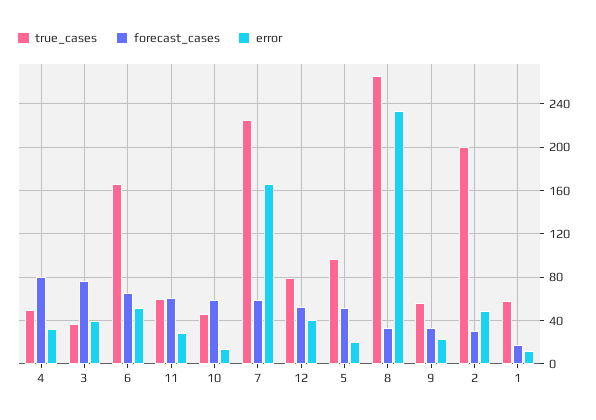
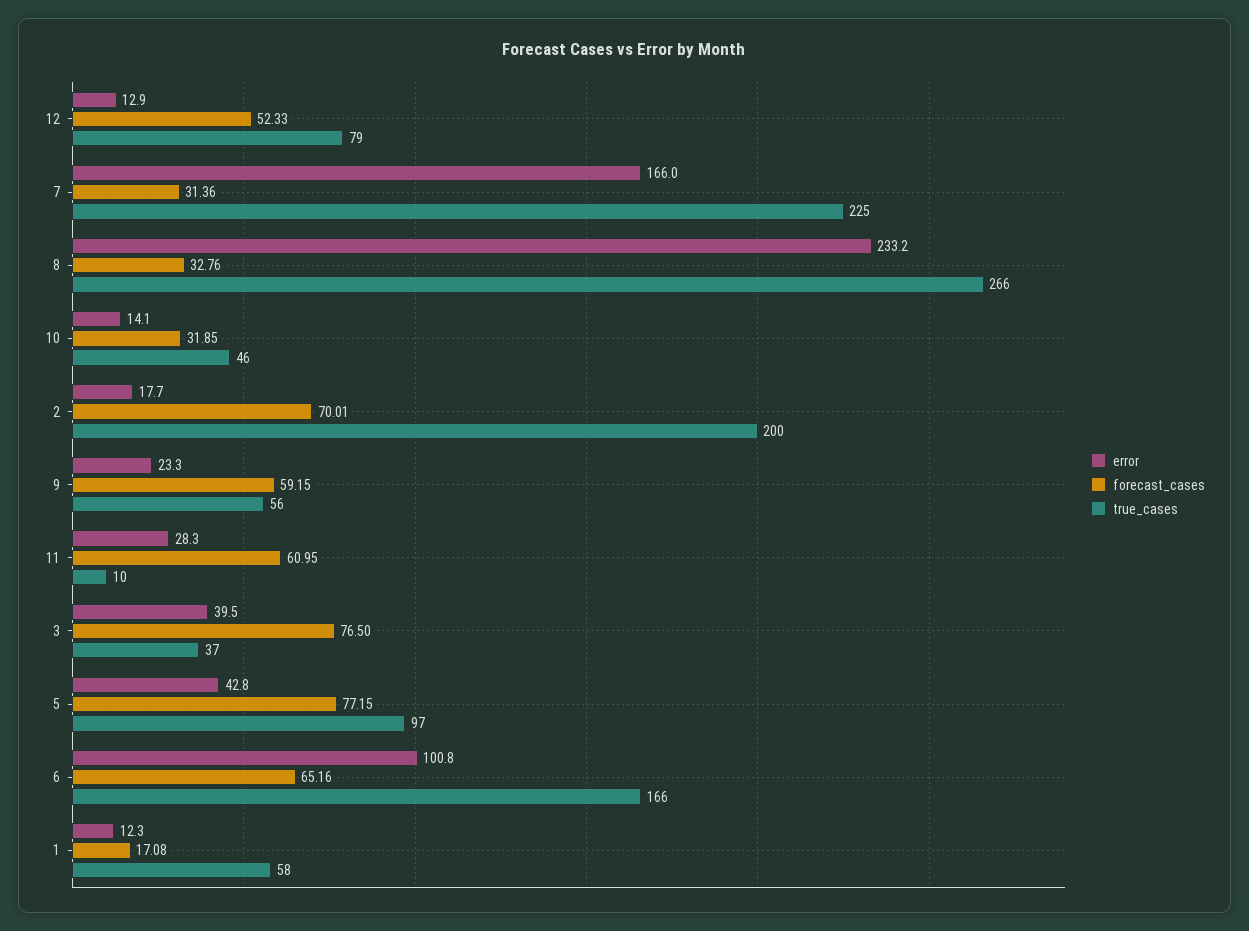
  {
    "true_cases": {
-     "4": 50,
      "3": 37,
      "6": 166,
-     "11": 60,
+     "11": 10,
      "10": 46,
      "7": 225,
      "12": 79,
      "5": 97,
      "8": 266,
      "9": 56,
      "2": 200,
      "1": 58
    },
    "forecast_cases": {
-     "4": 80,
      "3": 76.5,
      "6": 65.16,
      "11": 60.95,
-     "10": 60,
+     "10": 31.85,
-     "7": 60,
+     "7": 31.36,
      "12": 52.33,
-     "5": 50,
+     "5": 77.15,
      "8": 32.76,
-     "9": 30,
+     "9": 59.15,
-     "2": 30,
+     "2": 70.01,
      "1": 17.08
    },
    "error": {
-     "4": 30,
      "3": 39.5,
-     "6": 50,
+     "6": 100.8,
      "11": 28.3,
      "10": 14.1,
      "7": 166,
-     "12": 40,
+     "12": 12.9,
-     "5": 20,
+     "5": 42.8,
      "8": 233.2,
      "9": 23.3,
-     "2": 50,
+     "2": 17.7,
      "1": 12.3
    }
  }

